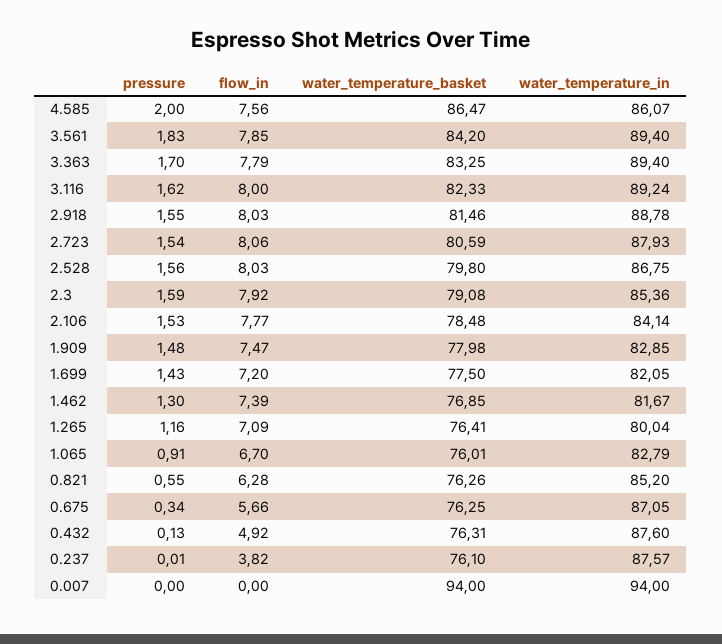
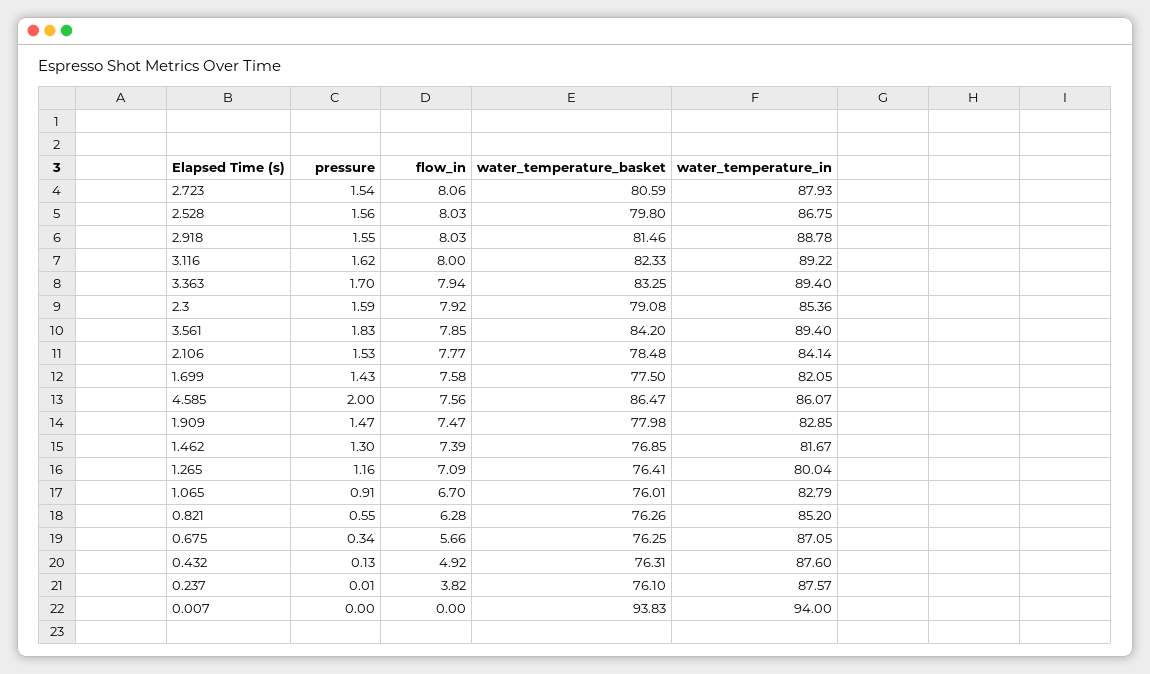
  {
    "pressure": {
      "4.585": 2,
      "3.561": 1.83,
      "3.363": 1.7,
      "3.116": 1.62,
      "2.918": 1.55,
      "2.723": 1.54,
      "2.528": 1.56,
      "2.3": 1.59,
      "2.106": 1.53,
-     "1.909": 1.48,
+     "1.909": 1.47,
      "1.699": 1.43,
      "1.462": 1.3,
      "1.265": 1.16,
      "1.065": 0.91,
      "0.821": 0.55,
      "0.675": 0.34,
      "0.432": 0.13,
      "0.237": 0.01,
      "0.007": 0
    },
    "flow_in": {
      "4.585": 7.56,
      "3.561": 7.85,
-     "3.363": 7.79,
+     "3.363": 7.94,
      "3.116": 8,
      "2.918": 8.03,
      "2.723": 8.06,
      "2.528": 8.03,
      "2.3": 7.92,
      "2.106": 7.77,
      "1.909": 7.47,
-     "1.699": 7.2,
+     "1.699": 7.58,
      "1.462": 7.39,
      "1.265": 7.09,
      "1.065": 6.7,
      "0.821": 6.28,
      "0.675": 5.66,
      "0.432": 4.92,
      "0.237": 3.82,
      "0.007": 0
    },
    "water_temperature_basket": {
      "4.585": 86.47,
      "3.561": 84.2,
      "3.363": 83.25,
      "3.116": 82.33,
      "2.918": 81.46,
      "2.723": 80.59,
      "2.528": 79.8,
      "2.3": 79.08,
      "2.106": 78.48,
      "1.909": 77.98,
      "1.699": 77.5,
      "1.462": 76.85,
      "1.265": 76.41,
      "1.065": 76.01,
      "0.821": 76.26,
      "0.675": 76.25,
      "0.432": 76.31,
      "0.237": 76.1,
-     "0.007": 94
+     "0.007": 93.83
    },
    "water_temperature_in": {
      "4.585": 86.07,
      "3.561": 89.4,
      "3.363": 89.4,
-     "3.116": 89.24,
+     "3.116": 89.22,
      "2.918": 88.78,
      "2.723": 87.93,
      "2.528": 86.75,
      "2.3": 85.36,
      "2.106": 84.14,
      "1.909": 82.85,
      "1.699": 82.05,
      "1.462": 81.67,
      "1.265": 80.04,
      "1.065": 82.79,
      "0.821": 85.2,
      "0.675": 87.05,
      "0.432": 87.6,
      "0.237": 87.57,
      "0.007": 94
    }
  }

